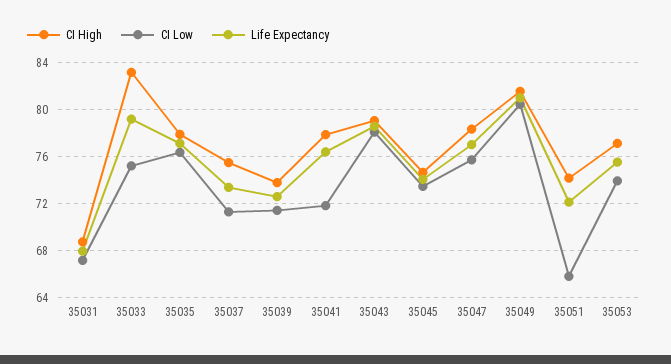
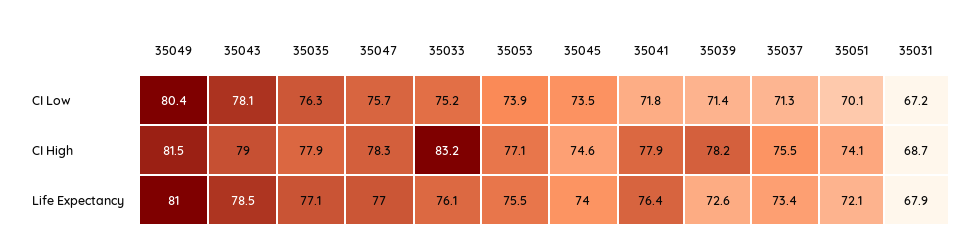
  {
    "CI High": {
      "35031": 68.7,
      "35033": 83.2,
      "35035": 77.9,
      "35037": 75.5,
-     "35039": 74,
+     "35039": 78.2,
      "35041": 77.9,
      "35043": 79,
      "35045": 74.6,
      "35047": 78.3,
      "35049": 81.5,
      "35051": 74.1,
      "35053": 77.1
    },
    "CI Low": {
      "35031": 67.2,
      "35033": 75.2,
      "35035": 76.3,
      "35037": 71.3,
      "35039": 71.4,
      "35041": 71.8,
      "35043": 78.1,
      "35045": 73.5,
      "35047": 75.7,
      "35049": 80.4,
-     "35051": 66,
+     "35051": 70.1,
      "35053": 73.9
    },
    "Life Expectancy": {
      "35031": 67.9,
-     "35033": 79,
+     "35033": 76.1,
      "35035": 77.1,
      "35037": 73.4,
      "35039": 72.6,
      "35041": 76.4,
      "35043": 78.5,
      "35045": 74,
      "35047": 77,
      "35049": 81,
      "35051": 72.1,
      "35053": 75.5
    }
  }

